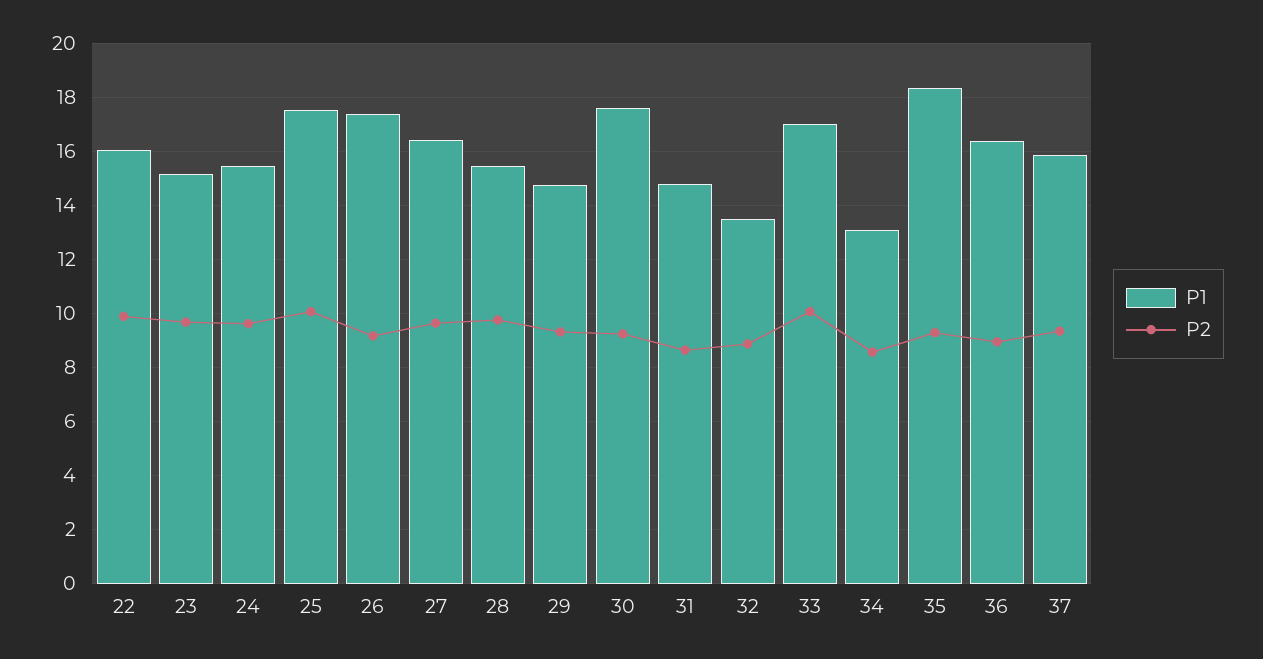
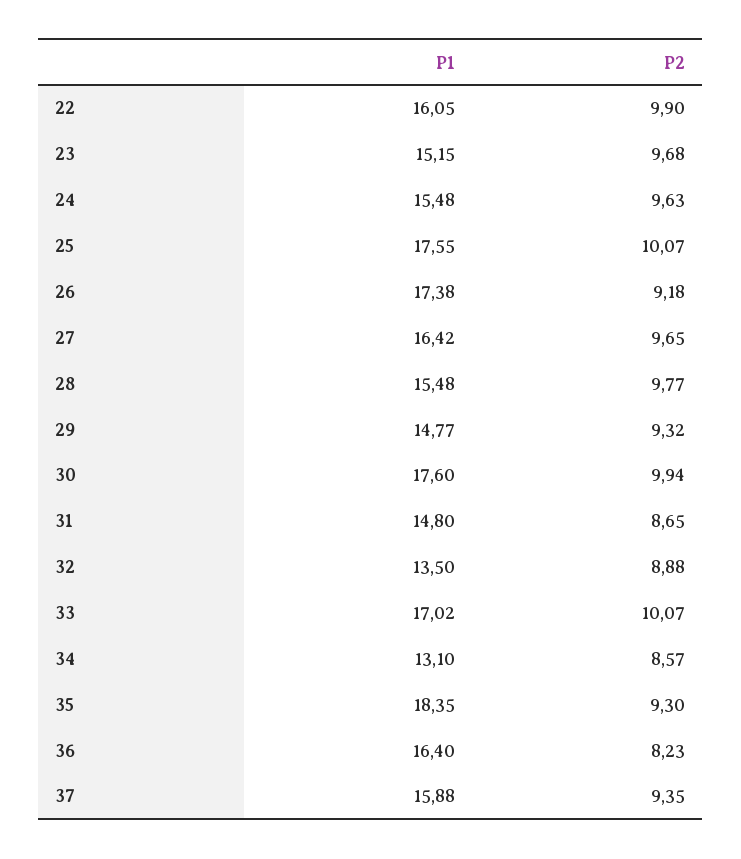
  {
    "P1": {
      "22": 16.05,
      "23": 15.15,
      "24": 15.48,
      "25": 17.55,
      "26": 17.38,
      "27": 16.42,
      "28": 15.48,
      "29": 14.77,
      "30": 17.6,
      "31": 14.8,
      "32": 13.5,
      "33": 17.02,
      "34": 13.1,
      "35": 18.35,
      "36": 16.4,
      "37": 15.88
    },
    "P2": {
      "22": 9.9,
      "23": 9.68,
      "24": 9.63,
      "25": 10.07,
      "26": 9.18,
      "27": 9.65,
      "28": 9.77,
      "29": 9.32,
-     "30": 9.25,
+     "30": 9.94,
      "31": 8.65,
      "32": 8.88,
      "33": 10.07,
      "34": 8.57,
      "35": 9.3,
-     "36": 9,
+     "36": 8.23,
      "37": 9.35
    }
  }

